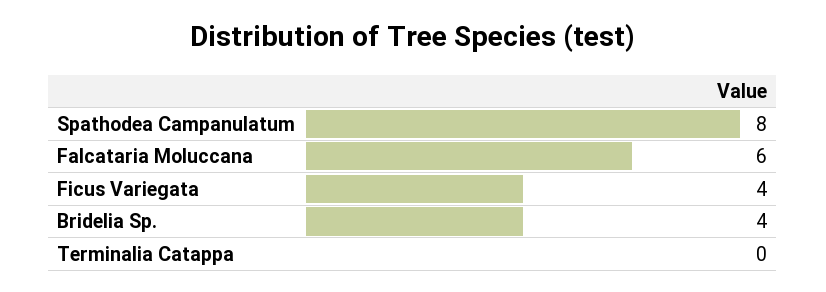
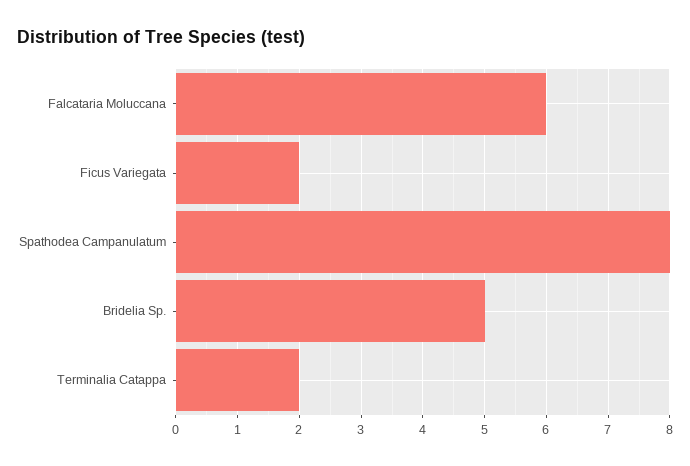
  {
    "Spathodea Campanulatum": 8,
    "Falcataria Moluccana": 6,
-   "Ficus Variegata": 4,
+   "Ficus Variegata": 2,
-   "Bridelia Sp.": 4,
+   "Bridelia Sp.": 5,
-   "Terminalia Catappa": 0
+   "Terminalia Catappa": 2
  }

